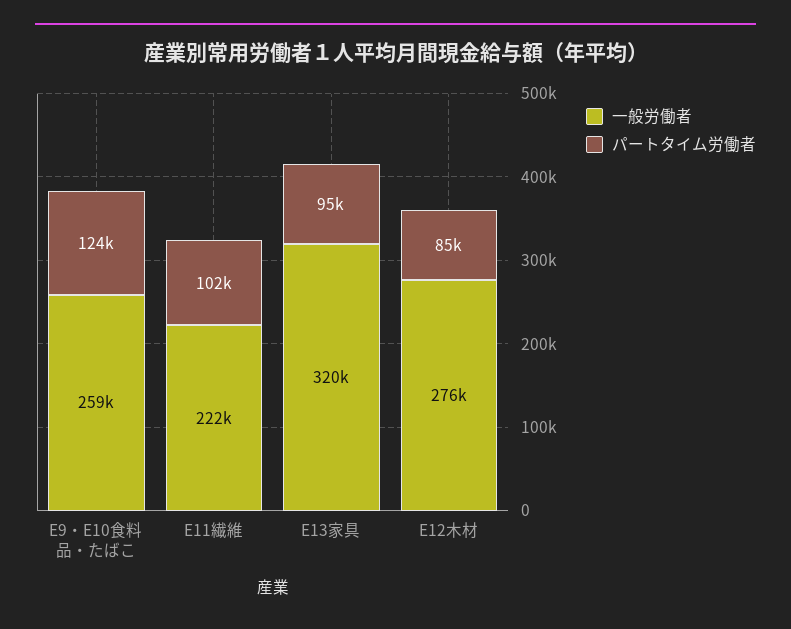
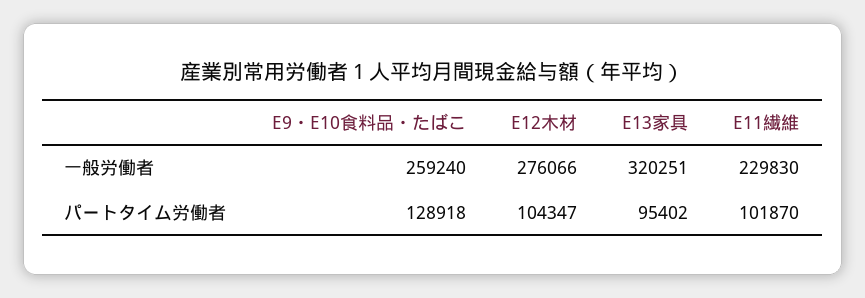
  {
    "一般労働者": {
      "E9・E10食料品・たばこ": 259240,
-     "E11繊維": 222000,
+     "E11繊維": 229830,
      "E13家具": 320251,
      "E12木材": 276066
    },
    "パートタイム労働者": {
-     "E9・E10食料品・たばこ": 124000,
+     "E9・E10食料品・たばこ": 128918,
      "E11繊維": 101870,
      "E13家具": 95402,
-     "E12木材": 85000
+     "E12木材": 104347
    }
  }

